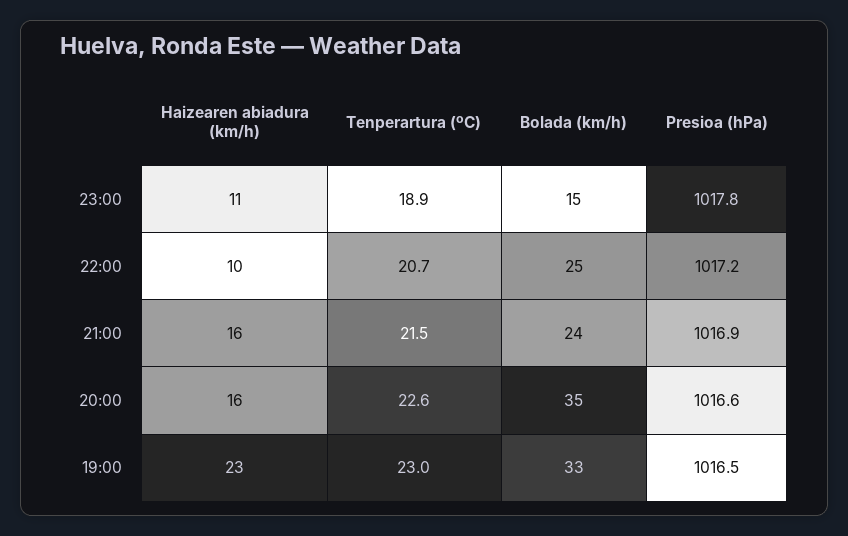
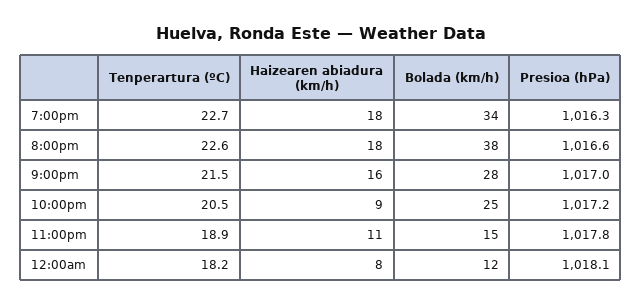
  {
    "Haizearen abiadura (km/h)": {
      "23:00": 11,
-     "22:00": 10,
+     "22:00": 9,
      "21:00": 16,
-     "20:00": 16,
+     "20:00": 18,
-     "19:00": 23
+     "19:00": 18,
+     "12:00am": 8
    },
    "Tenperartura (ºC)": {
      "23:00": 18.9,
-     "22:00": 20.7,
+     "22:00": 20.5,
      "21:00": 21.5,
      "20:00": 22.6,
-     "19:00": 23
+     "19:00": 22.7,
+     "12:00am": 18.2
    },
    "Bolada (km/h)": {
      "23:00": 15,
      "22:00": 25,
-     "21:00": 24,
+     "21:00": 28,
-     "20:00": 35,
+     "20:00": 38,
-     "19:00": 33
+     "19:00": 34,
+     "12:00am": 12
    },
    "Presioa (hPa)": {
      "23:00": 1017.8,
      "22:00": 1017.2,
-     "21:00": 1016.9,
+     "21:00": 1017,
      "20:00": 1016.6,
-     "19:00": 1016.5
+     "19:00": 1016.3,
+     "12:00am": 1018.1
    }
  }

